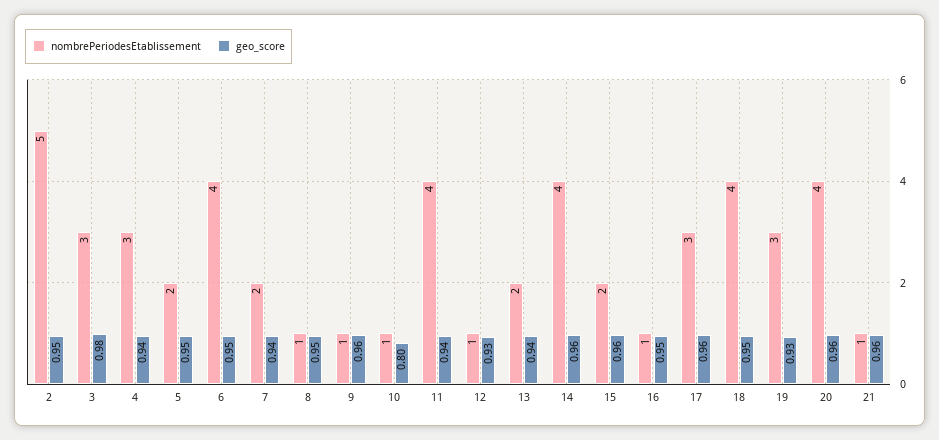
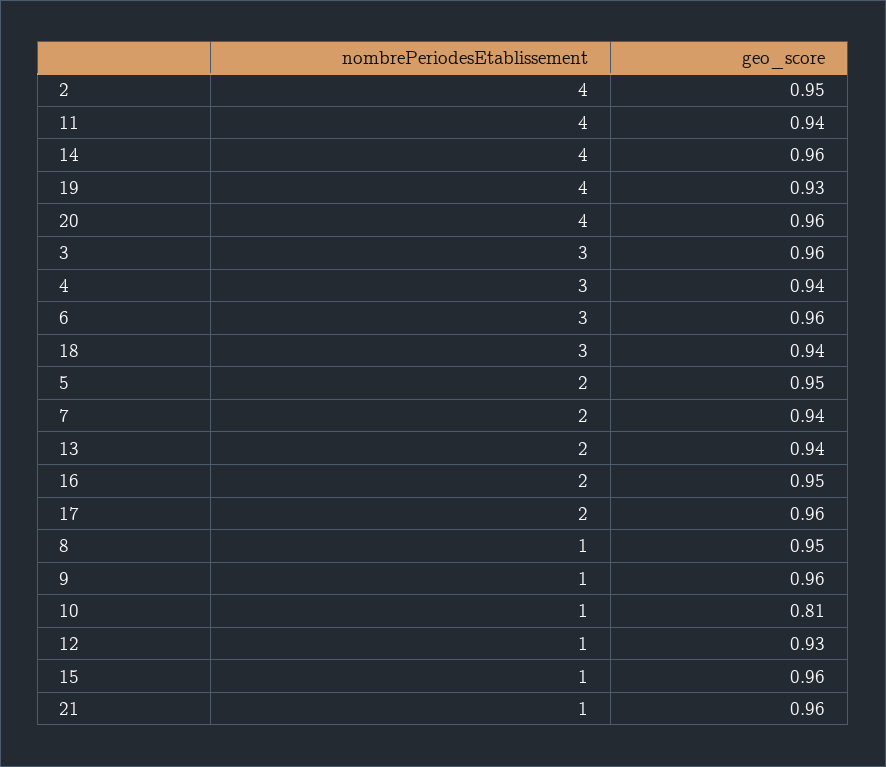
  {
    "nombrePeriodesEtablissement": {
-     "2": 5,
+     "2": 4,
      "3": 3,
      "4": 3,
      "5": 2,
-     "6": 4,
+     "6": 3,
      "7": 2,
      "8": 1,
      "9": 1,
      "10": 1,
      "11": 4,
      "12": 1,
      "13": 2,
      "14": 4,
-     "15": 2,
+     "15": 1,
-     "16": 1,
+     "16": 2,
-     "17": 3,
+     "17": 2,
-     "18": 4,
+     "18": 3,
-     "19": 3,
+     "19": 4,
      "20": 4,
      "21": 1
    },
    "geo_score": {
      "2": 0.95,
-     "3": 0.98,
+     "3": 0.96,
      "4": 0.94,
      "5": 0.95,
-     "6": 0.95,
+     "6": 0.96,
      "7": 0.94,
      "8": 0.95,
      "9": 0.96,
-     "10": 0.8,
+     "10": 0.81,
      "11": 0.94,
      "12": 0.93,
      "13": 0.94,
      "14": 0.96,
      "15": 0.96,
      "16": 0.95,
      "17": 0.96,
-     "18": 0.95,
+     "18": 0.94,
      "19": 0.93,
      "20": 0.96,
      "21": 0.96
    }
  }

